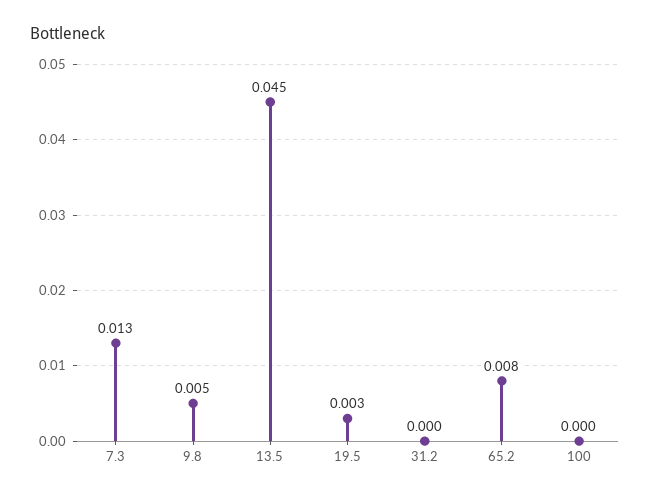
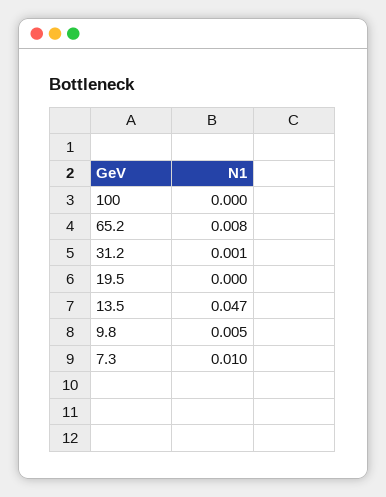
  {
-   "7.3": 0.013,
+   "7.3": 0.01,
    "9.8": 0.005,
-   "13.5": 0.045,
+   "13.5": 0.047,
-   "19.5": 0.003,
+   "19.5": 0,
-   "31.2": 0,
+   "31.2": 0.001,
    "65.2": 0.008,
    "100": 0
  }

